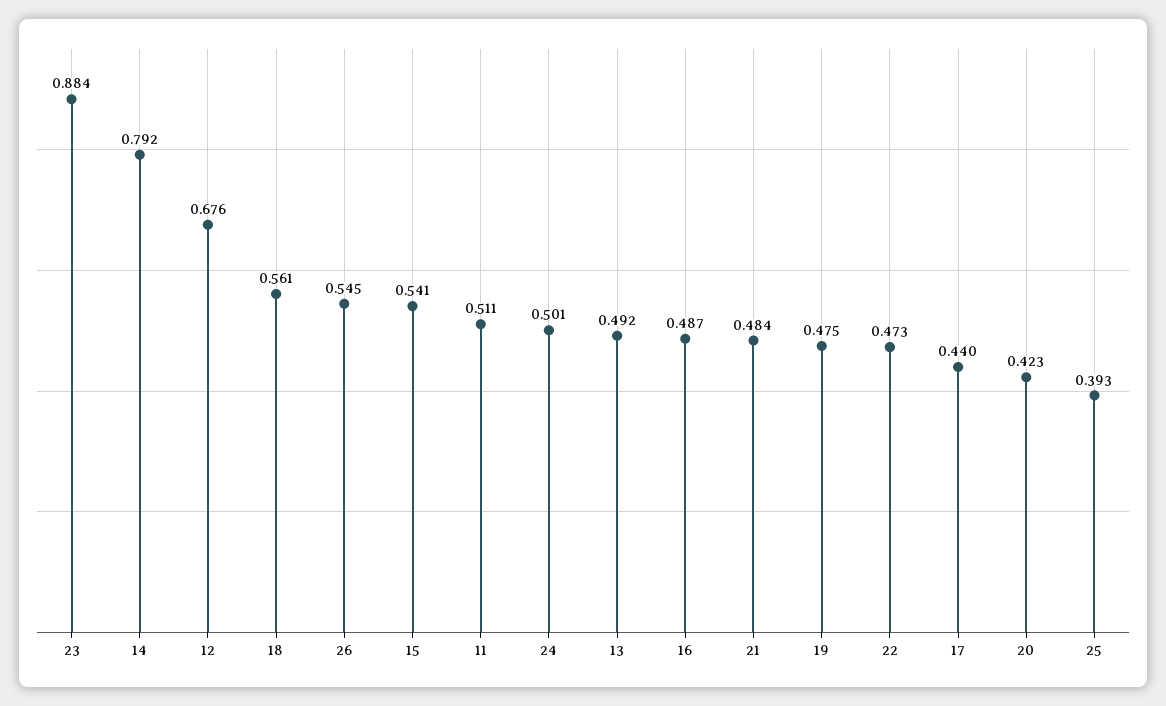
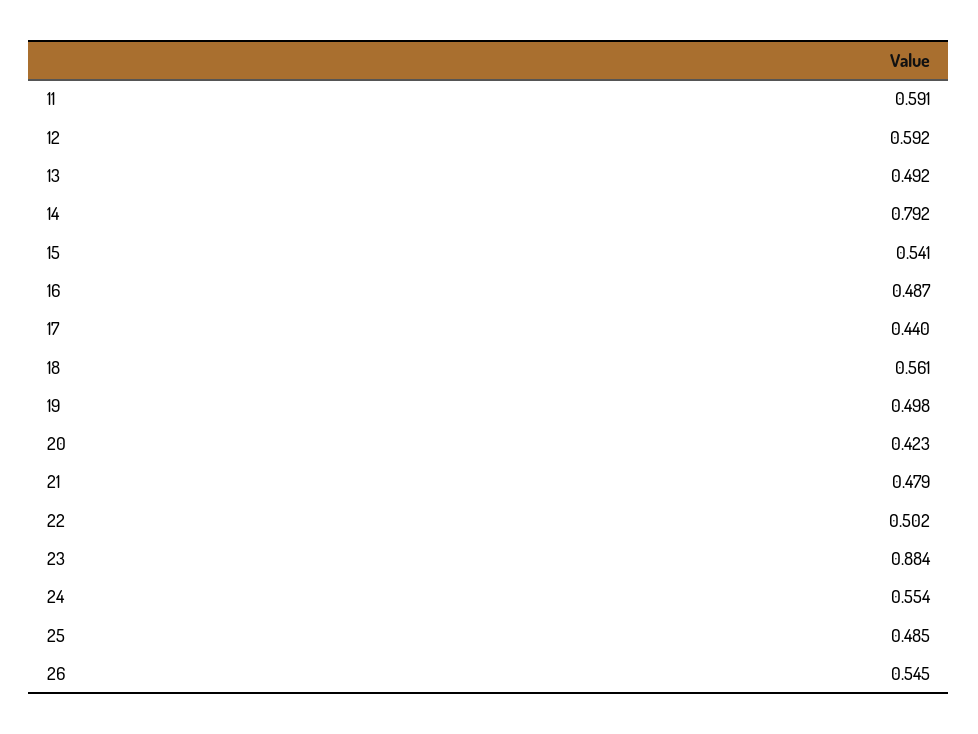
  {
    "23": 0.884,
    "14": 0.792,
-   "12": 0.676,
+   "12": 0.592,
    "18": 0.561,
    "26": 0.545,
    "15": 0.541,
-   "11": 0.511,
+   "11": 0.591,
-   "24": 0.501,
+   "24": 0.554,
    "13": 0.492,
    "16": 0.487,
-   "21": 0.484,
+   "21": 0.479,
-   "19": 0.475,
+   "19": 0.498,
-   "22": 0.473,
+   "22": 0.502,
    "17": 0.44,
    "20": 0.423,
-   "25": 0.393
+   "25": 0.485
  }

